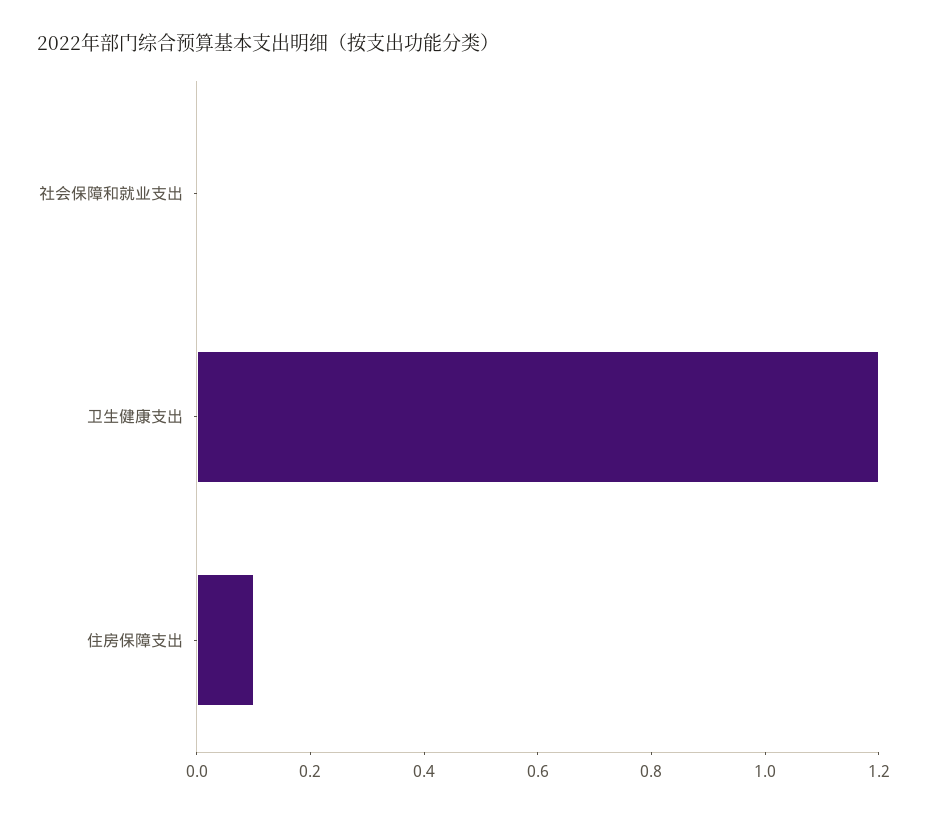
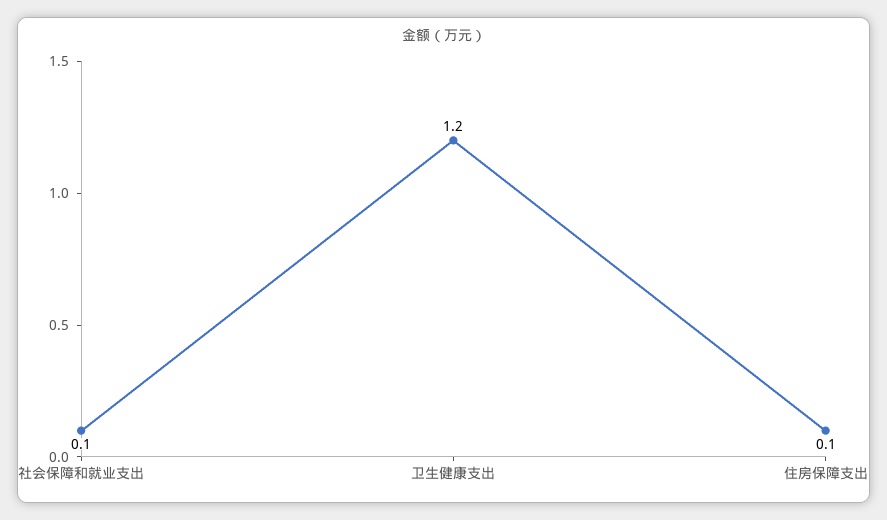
  {
-   "社会保障和就业支出": 0,
+   "社会保障和就业支出": 0.1,
    "卫生健康支出": 1.2,
    "住房保障支出": 0.1
  }

